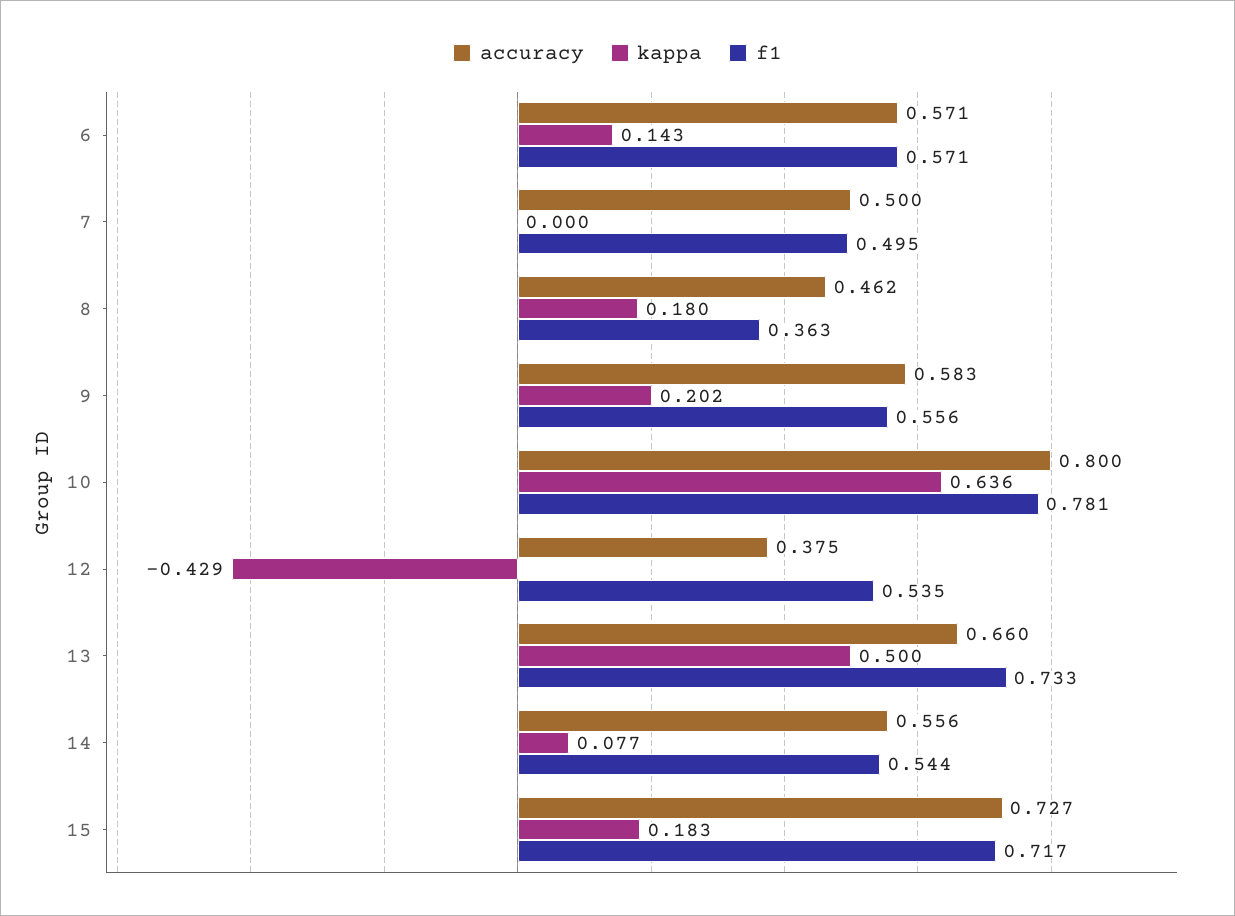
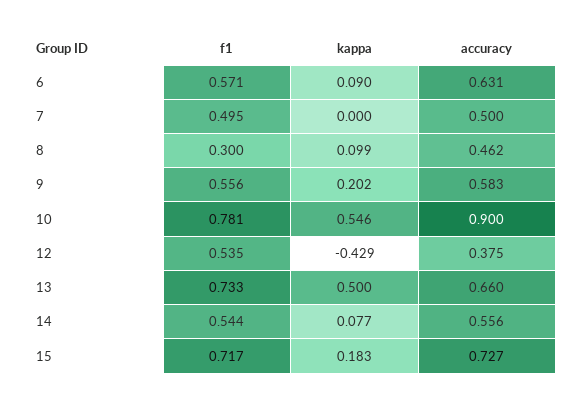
  {
    "accuracy": {
-     "6": 0.571,
+     "6": 0.631,
      "7": 0.5,
      "8": 0.462,
      "9": 0.583,
-     "10": 0.8,
+     "10": 0.9,
      "12": 0.375,
      "13": 0.66,
      "14": 0.556,
      "15": 0.727
    },
    "kappa": {
-     "6": 0.143,
+     "6": 0.09,
      "7": 0,
-     "8": 0.18,
+     "8": 0.099,
      "9": 0.202,
-     "10": 0.636,
+     "10": 0.546,
      "12": -0.429,
      "13": 0.5,
      "14": 0.077,
      "15": 0.183
    },
    "f1": {
      "6": 0.571,
      "7": 0.495,
-     "8": 0.363,
+     "8": 0.3,
      "9": 0.556,
      "10": 0.781,
      "12": 0.535,
      "13": 0.733,
      "14": 0.544,
      "15": 0.717
    }
  }

